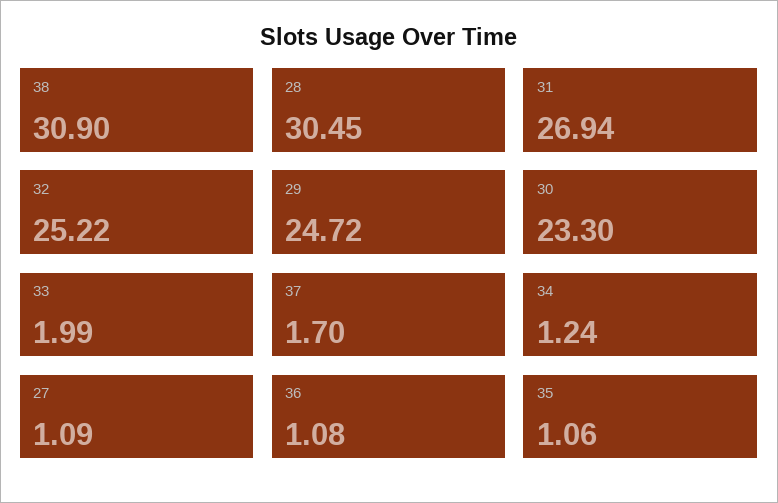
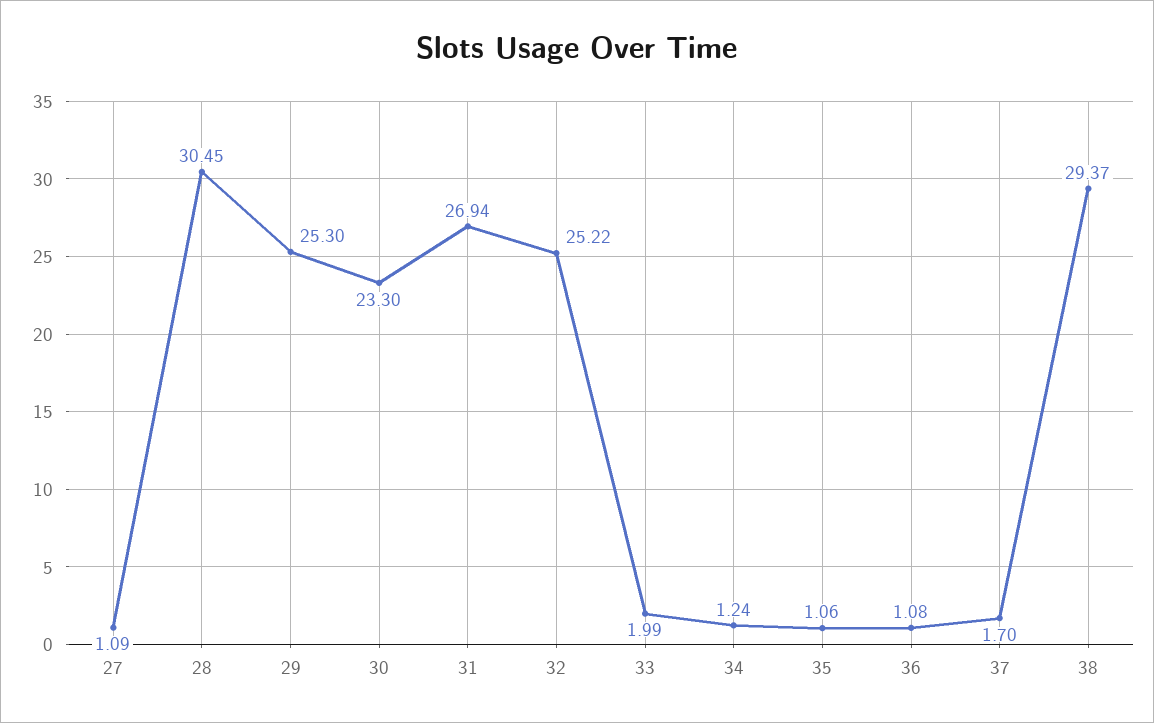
  {
-   "38": 30.9,
+   "38": 29.37,
    "28": 30.45,
    "31": 26.94,
    "32": 25.22,
-   "29": 24.72,
+   "29": 25.3,
    "30": 23.3,
    "33": 1.99,
    "37": 1.7,
    "34": 1.24,
    "27": 1.09,
    "36": 1.08,
    "35": 1.06
  }

